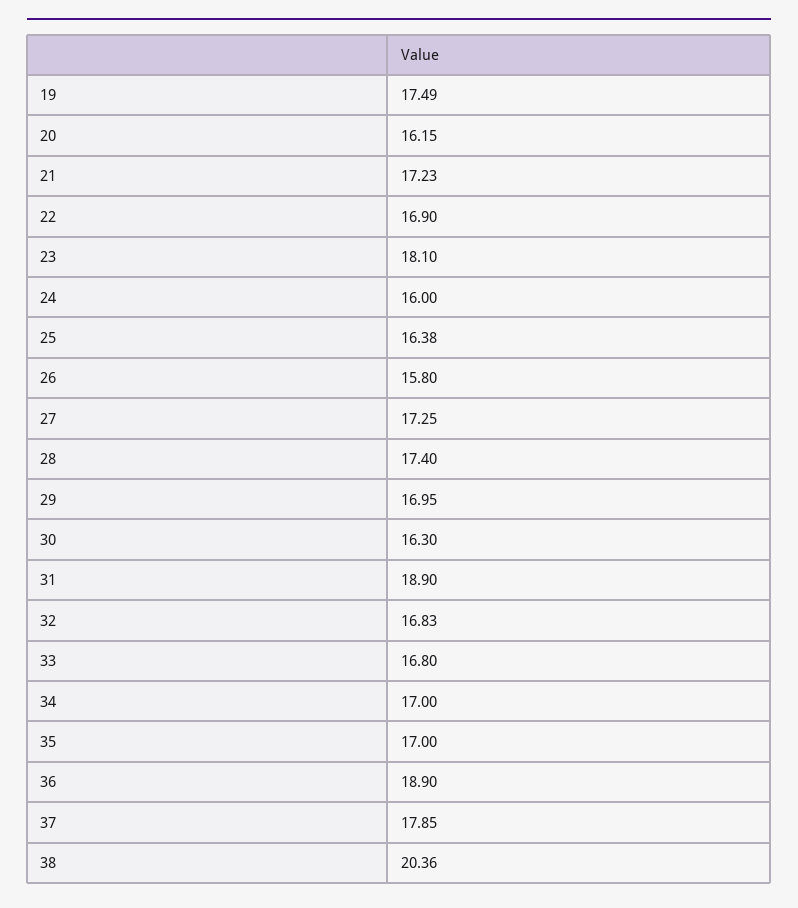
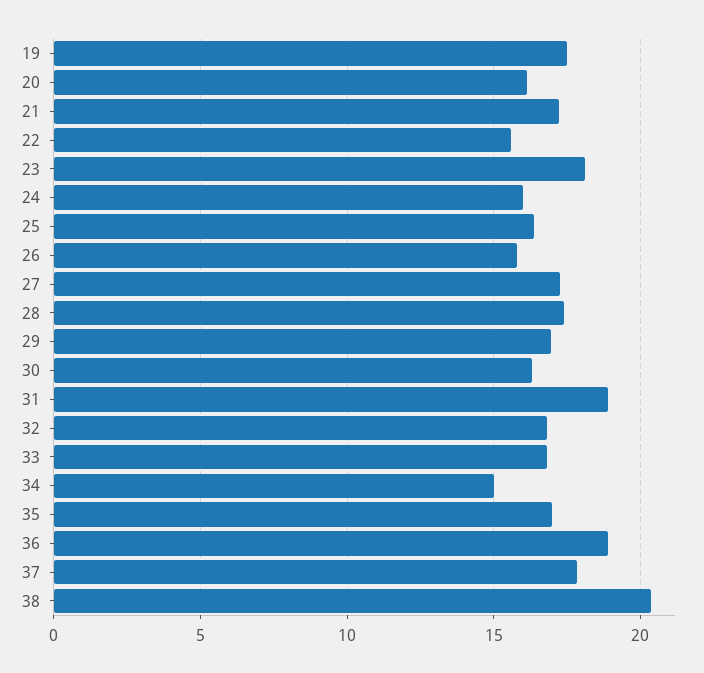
  {
    "19": 17.49,
    "20": 16.15,
    "21": 17.23,
-   "22": 16.9,
+   "22": 15.5,
    "23": 18.1,
    "24": 16,
    "25": 16.38,
    "26": 15.8,
    "27": 17.25,
    "28": 17.4,
    "29": 16.95,
    "30": 16.3,
    "31": 18.9,
    "32": 16.83,
    "33": 16.8,
-   "34": 17,
+   "34": 15,
    "35": 17,
    "36": 18.9,
    "37": 17.85,
    "38": 20.36
  }

